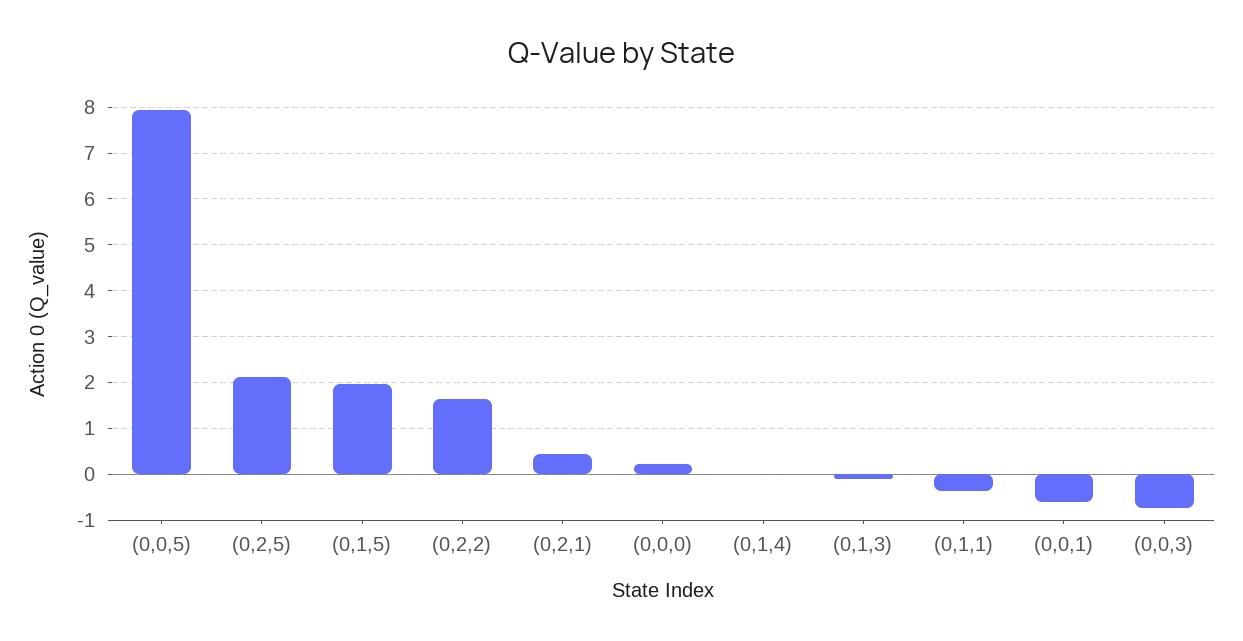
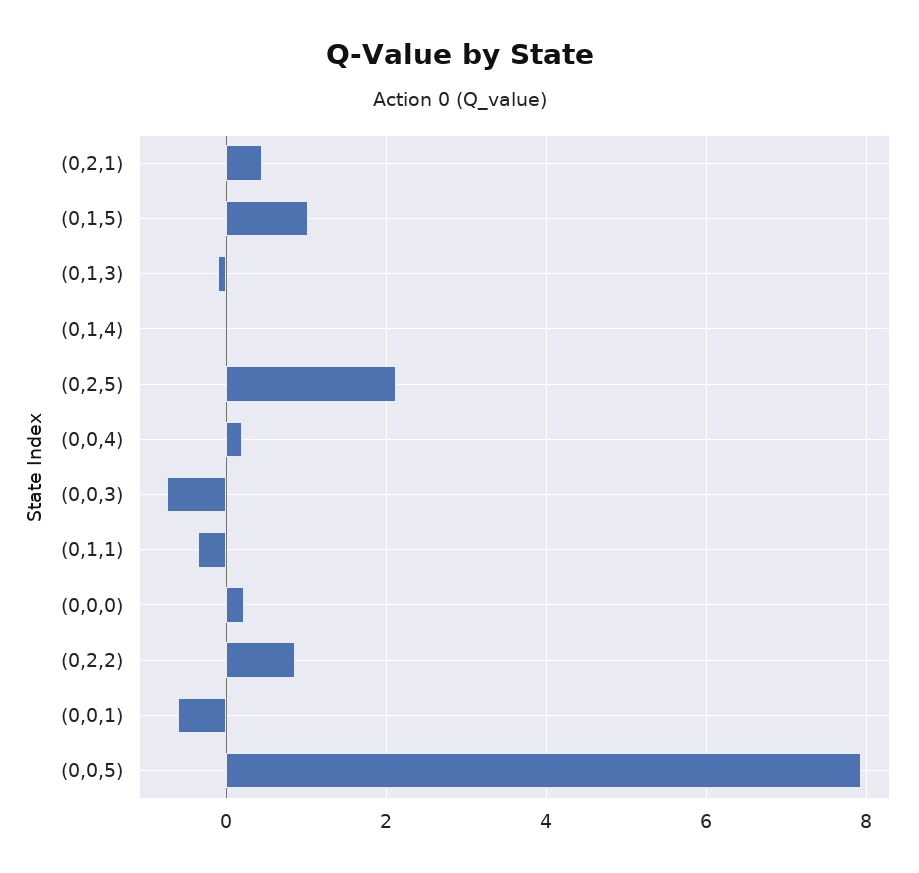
  {
    "(0,0,5)": 8,
    "(0,2,5)": 2.2,
-   "(0,1,5)": 2,
+   "(0,1,5)": 1,
-   "(0,2,2)": 1.6,
+   "(0,2,2)": 0.8,
    "(0,2,1)": 0.4,
    "(0,0,0)": 0.2,
    "(0,1,4)": 0,
    "(0,1,3)": -0.2,
    "(0,1,1)": -0.4,
    "(0,0,1)": -0.6,
-   "(0,0,3)": -0.8
+   "(0,0,3)": -0.8,
+   "(0,0,4)": 0.2
  }

